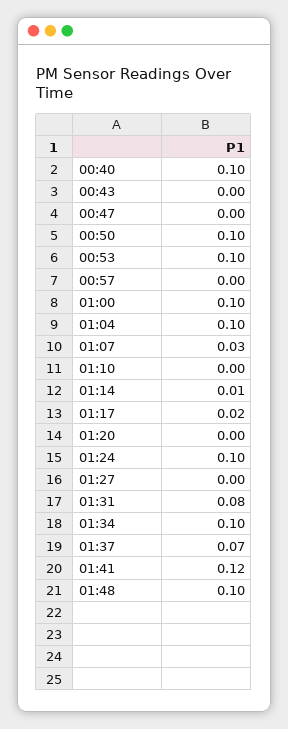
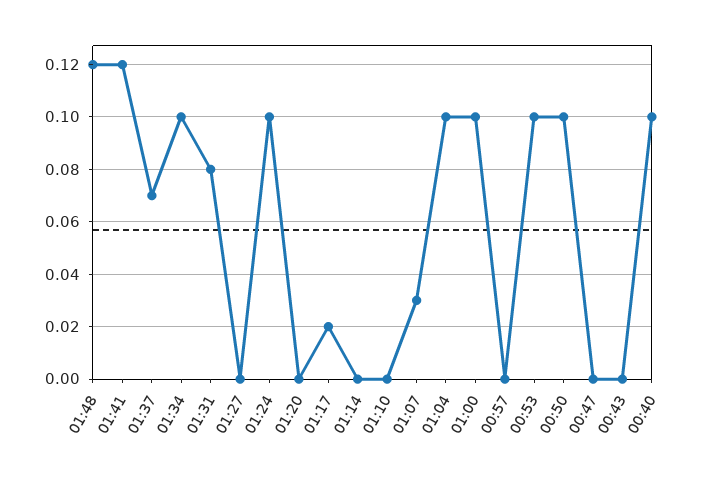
  {
    "00:40": 0.1,
    "00:43": 0,
    "00:47": 0,
    "00:50": 0.1,
    "00:53": 0.1,
    "00:57": 0,
    "01:00": 0.1,
    "01:04": 0.1,
    "01:07": 0.03,
    "01:10": 0,
-   "01:14": 0.01,
+   "01:14": 0,
    "01:17": 0.02,
    "01:20": 0,
    "01:24": 0.1,
    "01:27": 0,
    "01:31": 0.08,
    "01:34": 0.1,
    "01:37": 0.07,
    "01:41": 0.12,
-   "01:48": 0.1
+   "01:48": 0.12
  }

